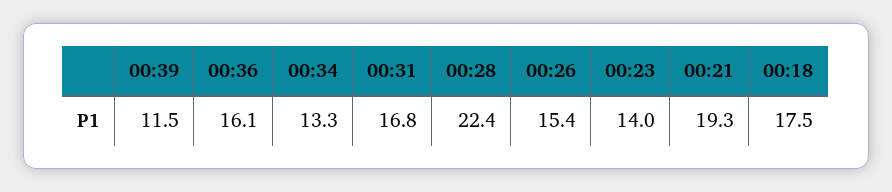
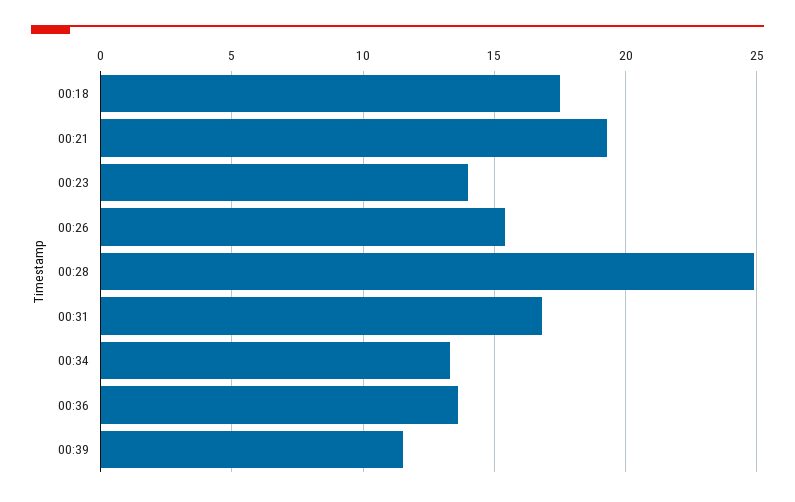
  {
    "00:39": 11.5,
-   "00:36": 16.1,
+   "00:36": 13.5,
    "00:34": 13.3,
    "00:31": 16.8,
-   "00:28": 22.4,
+   "00:28": 25,
    "00:26": 15.4,
    "00:23": 14,
    "00:21": 19.3,
    "00:18": 17.5
  }

